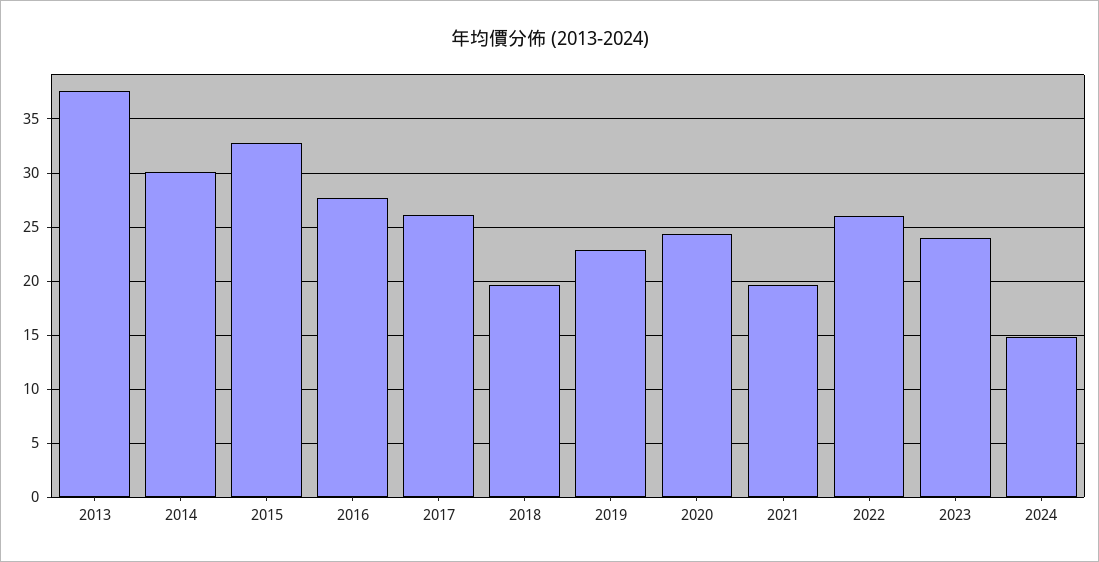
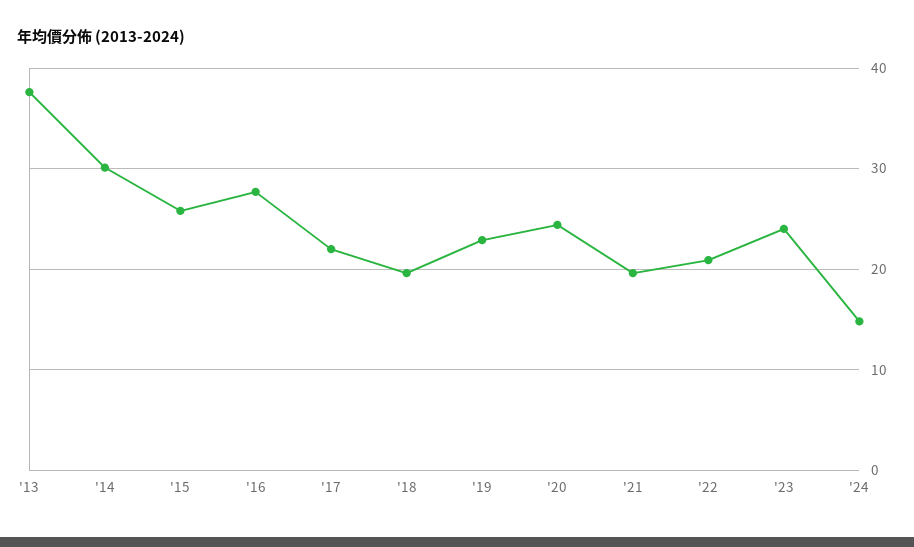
  {
    "2013": 38,
    "2014": 30,
-   "2015": 33,
+   "2015": 26,
    "2016": 28,
-   "2017": 26,
+   "2017": 22,
    "2018": 20,
    "2019": 23,
    "2020": 24,
    "2021": 20,
-   "2022": 26,
+   "2022": 21,
    "2023": 24,
    "2024": 15
  }

